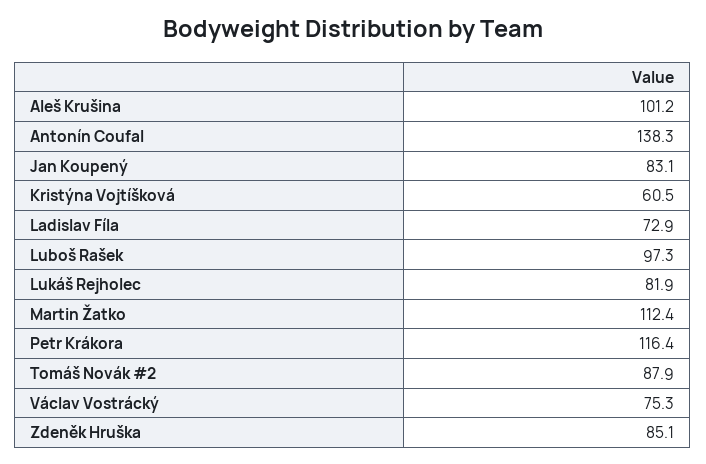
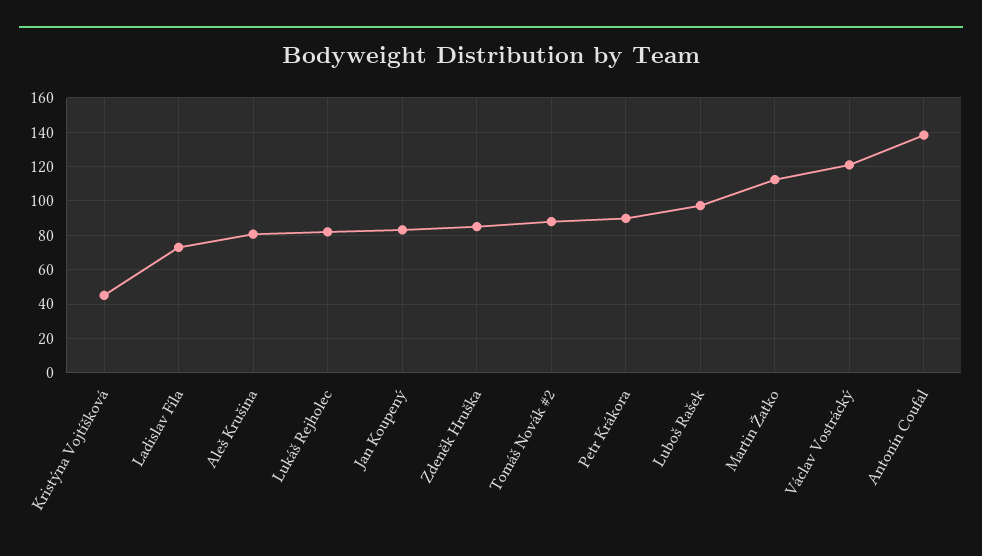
  {
-   "Aleš Krušina": 101.2,
+   "Aleš Krušina": 80,
    "Antonín Coufal": 138.3,
    "Jan Koupený": 83.1,
-   "Kristýna Vojtíšková": 60.5,
+   "Kristýna Vojtíšková": 45,
    "Ladislav Fíla": 72.9,
    "Luboš Rašek": 97.3,
    "Lukáš Rejholec": 81.9,
    "Martin Žatko": 112.4,
-   "Petr Krákora": 116.4,
+   "Petr Krákora": 90,
    "Tomáš Novák #2": 87.9,
-   "Václav Vostrácký": 75.3,
+   "Václav Vostrácký": 120,
    "Zdeněk Hruška": 85.1
  }

